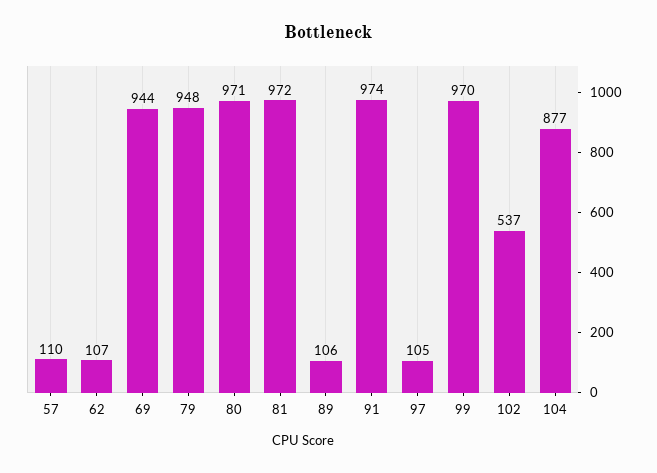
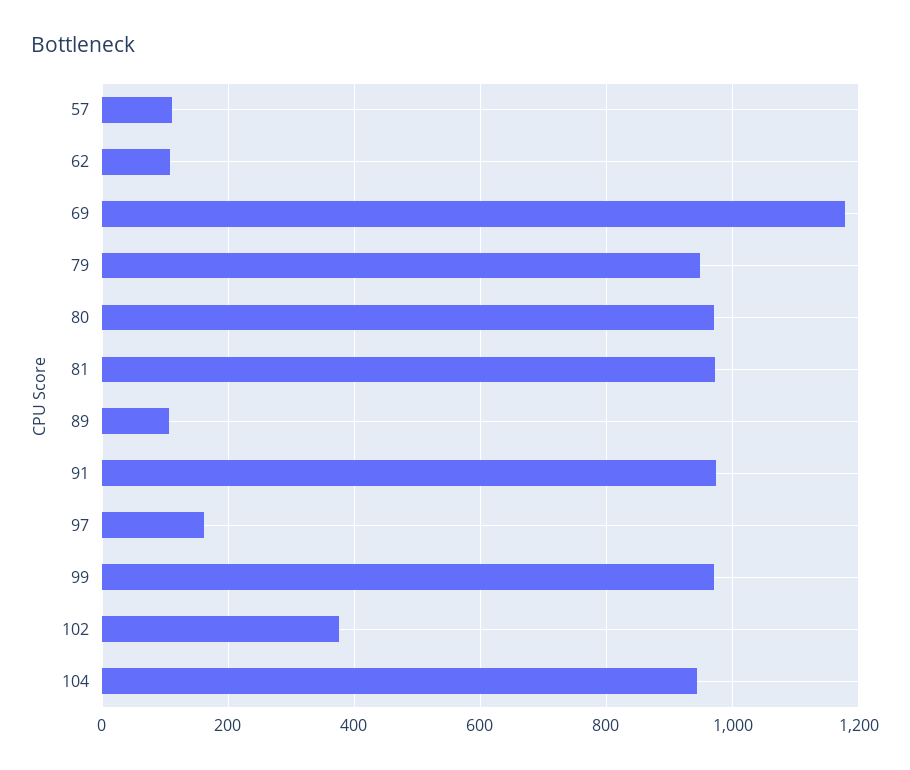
  {
    "57": 110,
    "62": 107,
-   "69": 944,
+   "69": 1180,
    "79": 948,
    "80": 971,
    "81": 972,
    "89": 106,
    "91": 974,
-   "97": 105,
+   "97": 160,
    "99": 970,
-   "102": 537,
+   "102": 380,
-   "104": 877
+   "104": 940
  }

